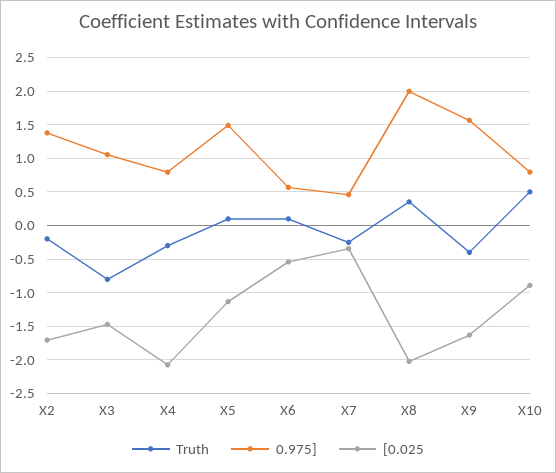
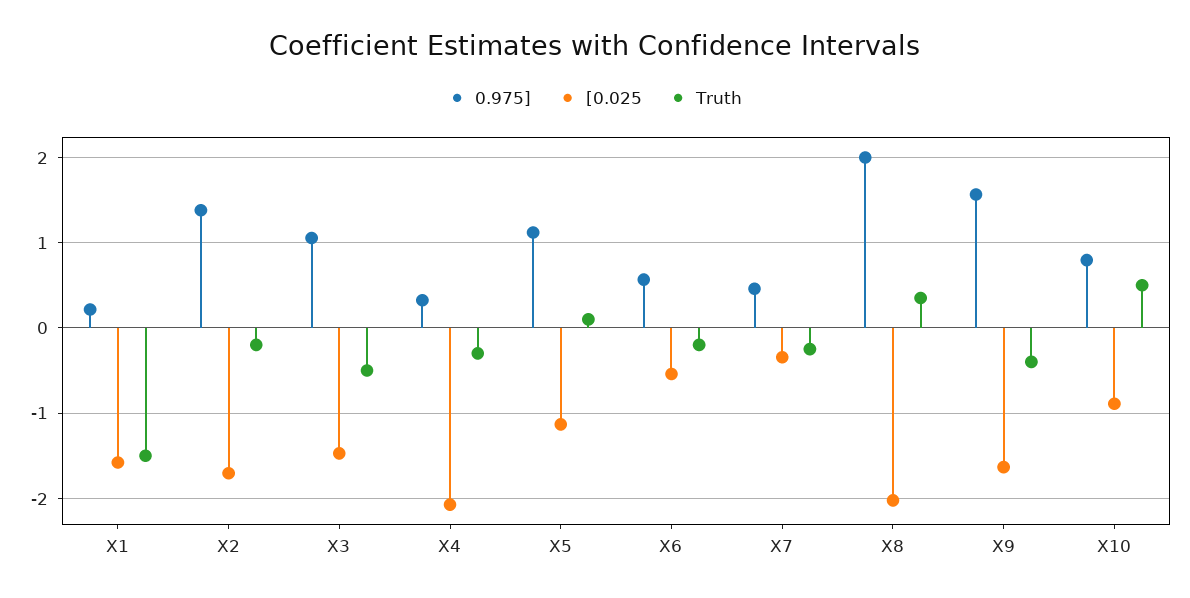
  {
    "Truth": {
      "X2": -0.2,
-     "X3": -0.8,
+     "X3": -0.5,
      "X4": -0.3,
      "X5": 0.1,
-     "X6": 0.1,
+     "X6": -0.2,
      "X7": -0.3,
      "X8": 0.4,
      "X9": -0.4,
-     "X10": 0.5
+     "X10": 0.5,
+     "X1": -1.5
    },
    "0.975]": {
      "X2": 1.4,
      "X3": 1.1,
-     "X4": 0.8,
+     "X4": 0.3,
-     "X5": 1.5,
+     "X5": 1.1,
      "X6": 0.6,
      "X7": 0.5,
      "X8": 2,
      "X9": 1.6,
-     "X10": 0.8
+     "X10": 0.8,
+     "X1": 0.2
    },
    "[0.025": {
      "X2": -1.7,
      "X3": -1.5,
      "X4": -2.1,
      "X5": -1.1,
      "X6": -0.5,
      "X7": -0.3,
      "X8": -2,
      "X9": -1.6,
-     "X10": -0.9
+     "X10": -0.9,
+     "X1": -1.6
    }
  }

